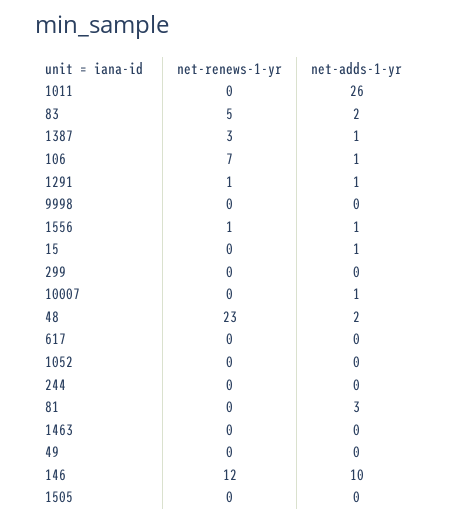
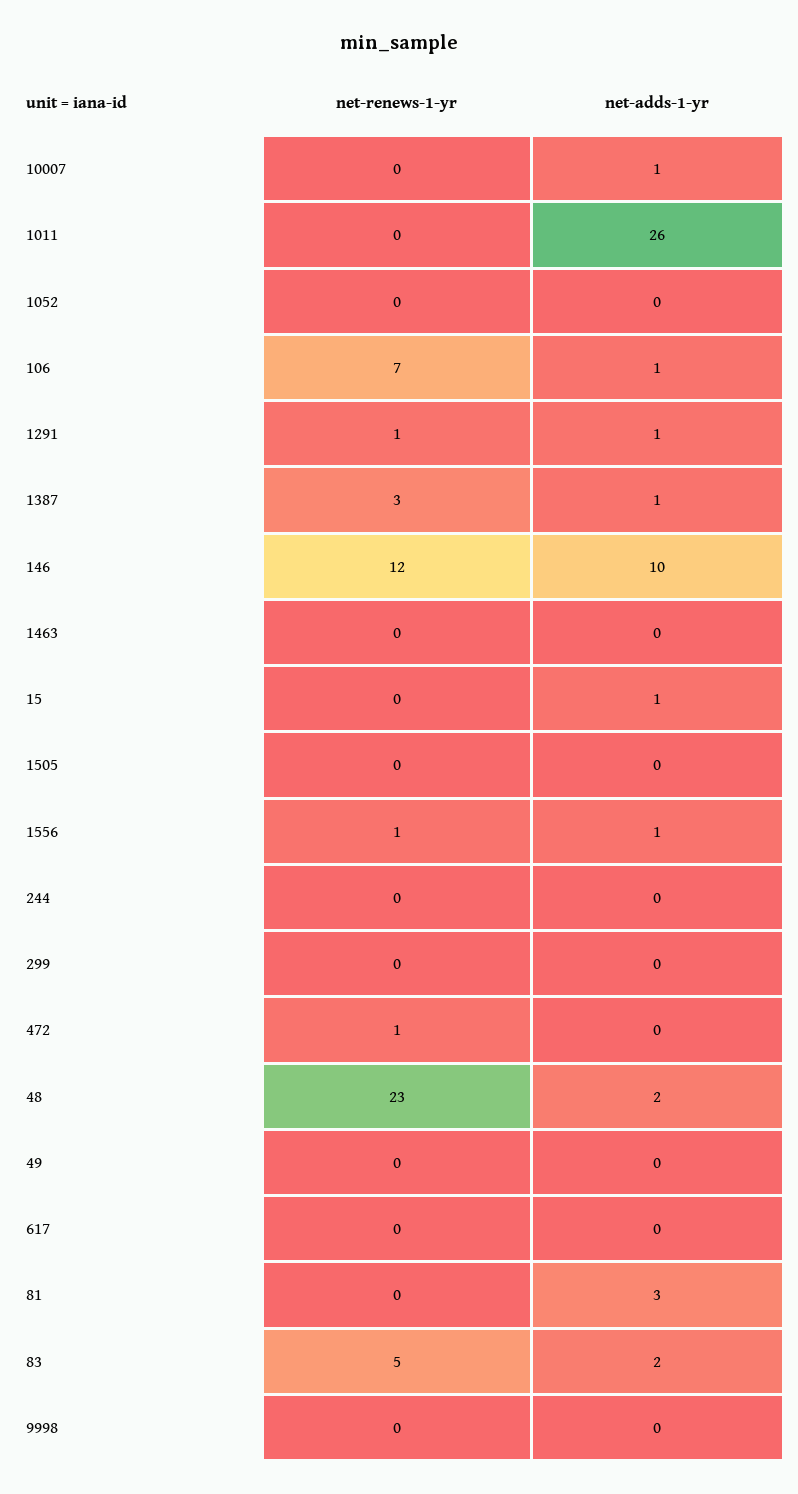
  {
    "net-renews-1-yr": {
      "1011": 0,
      "83": 5,
      "1387": 3,
      "106": 7,
      "1291": 1,
      "9998": 0,
      "1556": 1,
      "15": 0,
      "299": 0,
      "10007": 0,
      "48": 23,
      "617": 0,
      "1052": 0,
      "244": 0,
      "81": 0,
      "1463": 0,
      "49": 0,
      "146": 12,
-     "1505": 0
+     "1505": 0,
+     "472": 1
    },
    "net-adds-1-yr": {
      "1011": 26,
      "83": 2,
      "1387": 1,
      "106": 1,
      "1291": 1,
      "9998": 0,
      "1556": 1,
      "15": 1,
      "299": 0,
      "10007": 1,
      "48": 2,
      "617": 0,
      "1052": 0,
      "244": 0,
      "81": 3,
      "1463": 0,
      "49": 0,
      "146": 10,
-     "1505": 0
+     "1505": 0,
+     "472": 0
    }
  }

